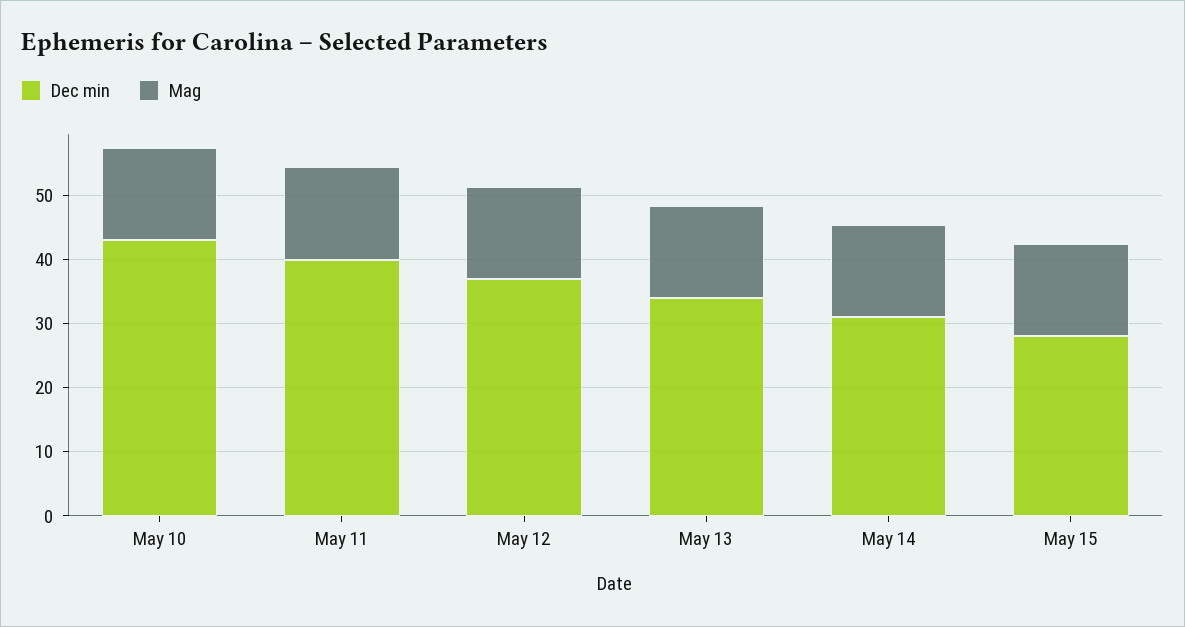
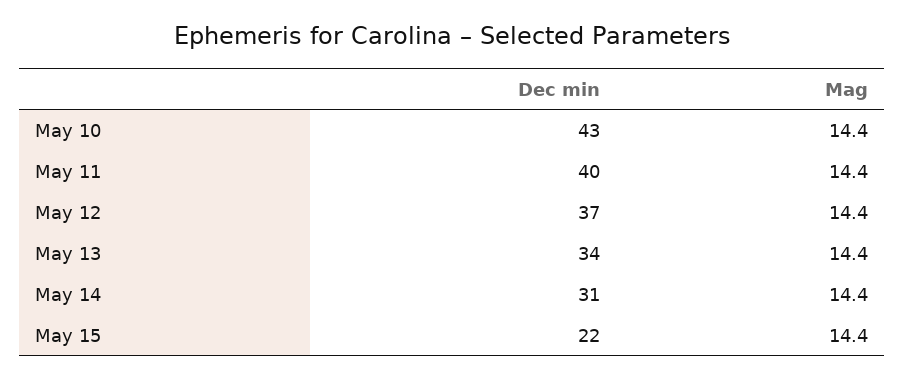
  {
    "Dec min": {
      "May 10": 43,
      "May 11": 40,
      "May 12": 37,
      "May 13": 34,
      "May 14": 31,
-     "May 15": 28
+     "May 15": 22
    },
    "Mag": {
      "May 10": 14.4,
      "May 11": 14.4,
      "May 12": 14.4,
      "May 13": 14.4,
      "May 14": 14.4,
      "May 15": 14.4
    }
  }

